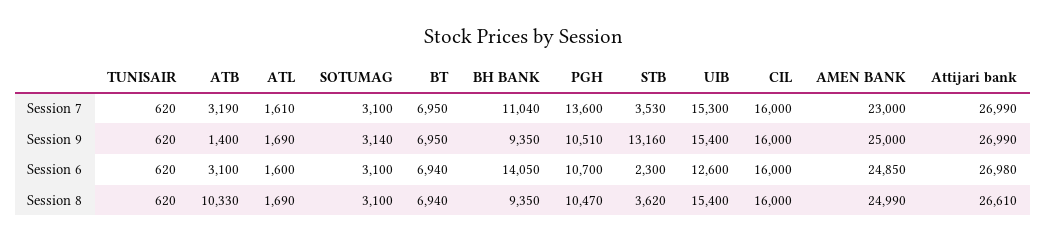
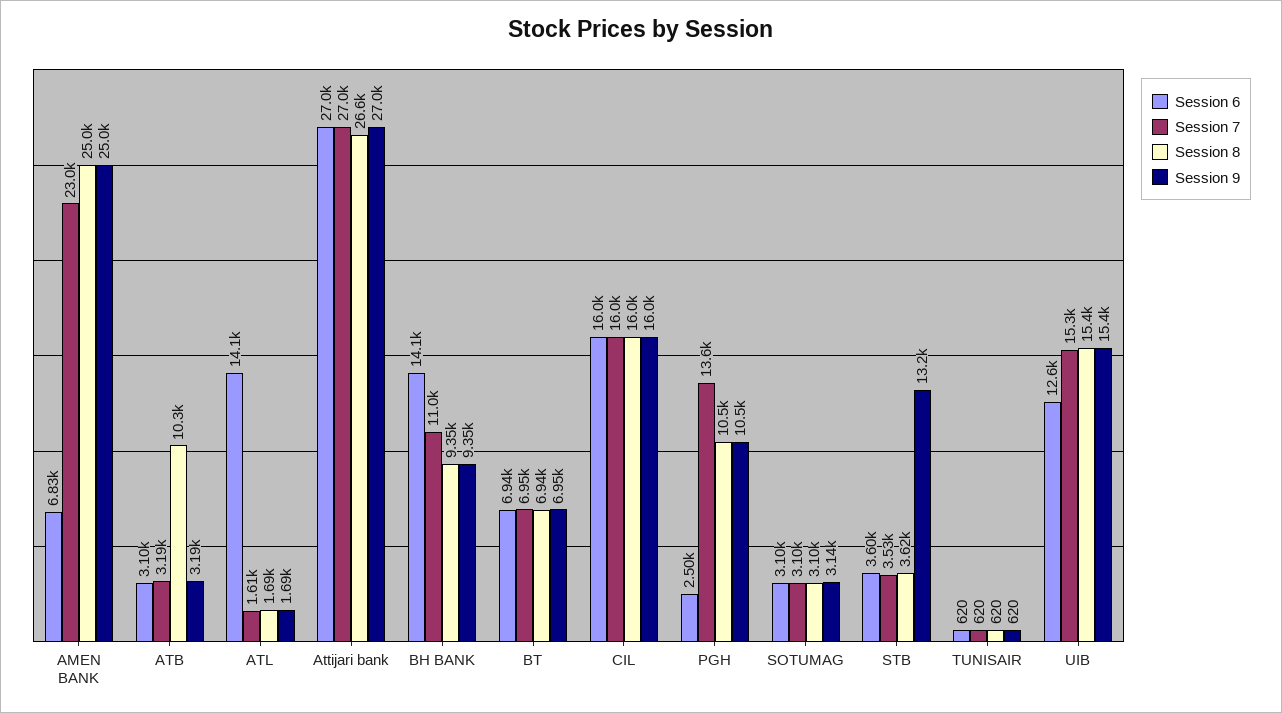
  {
    "Session 7": {
      "TUNISAIR": 620,
      "ATB": 3190,
      "ATL": 1610,
      "SOTUMAG": 3100,
      "BT": 6950,
      "BH BANK": 11040,
      "PGH": 13600,
      "STB": 3530,
      "UIB": 15300,
      "CIL": 16000,
      "AMEN BANK": 23000,
      "Attijari bank": 26990
    },
    "Session 9": {
      "TUNISAIR": 620,
-     "ATB": 1400,
+     "ATB": 3190,
      "ATL": 1690,
      "SOTUMAG": 3140,
      "BT": 6950,
      "BH BANK": 9350,
      "PGH": 10510,
      "STB": 13160,
      "UIB": 15400,
      "CIL": 16000,
      "AMEN BANK": 25000,
      "Attijari bank": 26990
    },
    "Session 6": {
      "TUNISAIR": 620,
      "ATB": 3100,
-     "ATL": 1600,
+     "ATL": 14100,
      "SOTUMAG": 3100,
      "BT": 6940,
      "BH BANK": 14050,
-     "PGH": 10700,
+     "PGH": 2500,
-     "STB": 2300,
+     "STB": 3600,
      "UIB": 12600,
      "CIL": 16000,
-     "AMEN BANK": 24850,
+     "AMEN BANK": 6830,
      "Attijari bank": 26980
    },
    "Session 8": {
      "TUNISAIR": 620,
      "ATB": 10330,
      "ATL": 1690,
      "SOTUMAG": 3100,
      "BT": 6940,
      "BH BANK": 9350,
      "PGH": 10470,
      "STB": 3620,
      "UIB": 15400,
      "CIL": 16000,
      "AMEN BANK": 24990,
      "Attijari bank": 26610
    }
  }

